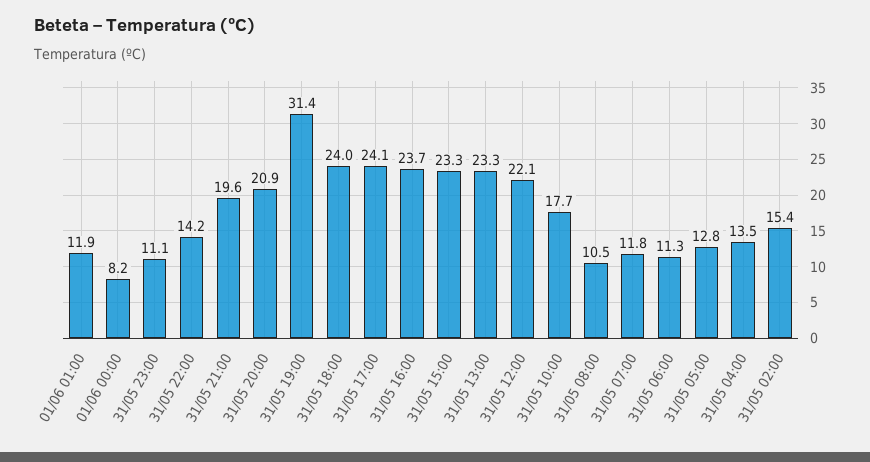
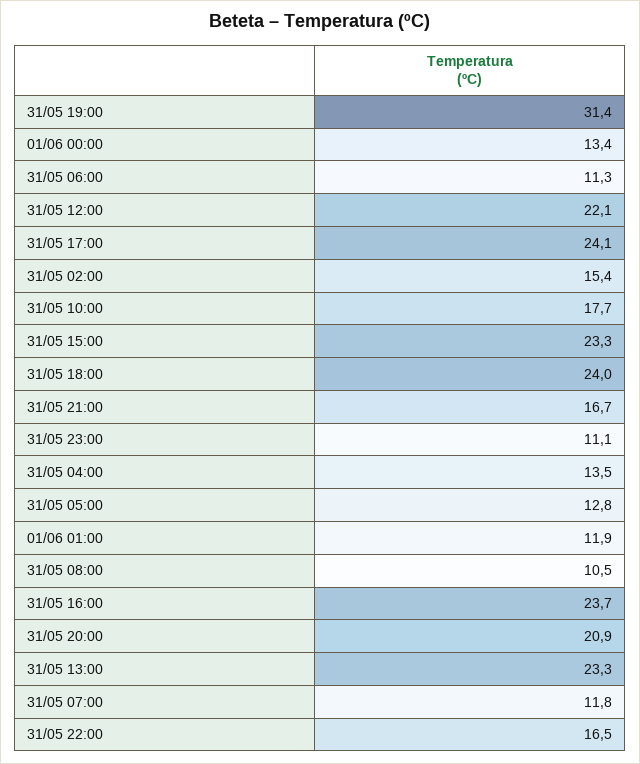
  {
    "01/06 01:00": 11.9,
-   "01/06 00:00": 8.2,
+   "01/06 00:00": 13.4,
    "31/05 23:00": 11.1,
-   "31/05 22:00": 14.2,
+   "31/05 22:00": 16.5,
-   "31/05 21:00": 19.6,
+   "31/05 21:00": 16.7,
    "31/05 20:00": 20.9,
    "31/05 19:00": 31.4,
    "31/05 18:00": 24,
    "31/05 17:00": 24.1,
    "31/05 16:00": 23.7,
    "31/05 15:00": 23.3,
    "31/05 13:00": 23.3,
    "31/05 12:00": 22.1,
    "31/05 10:00": 17.7,
    "31/05 08:00": 10.5,
    "31/05 07:00": 11.8,
    "31/05 06:00": 11.3,
    "31/05 05:00": 12.8,
    "31/05 04:00": 13.5,
    "31/05 02:00": 15.4
  }

